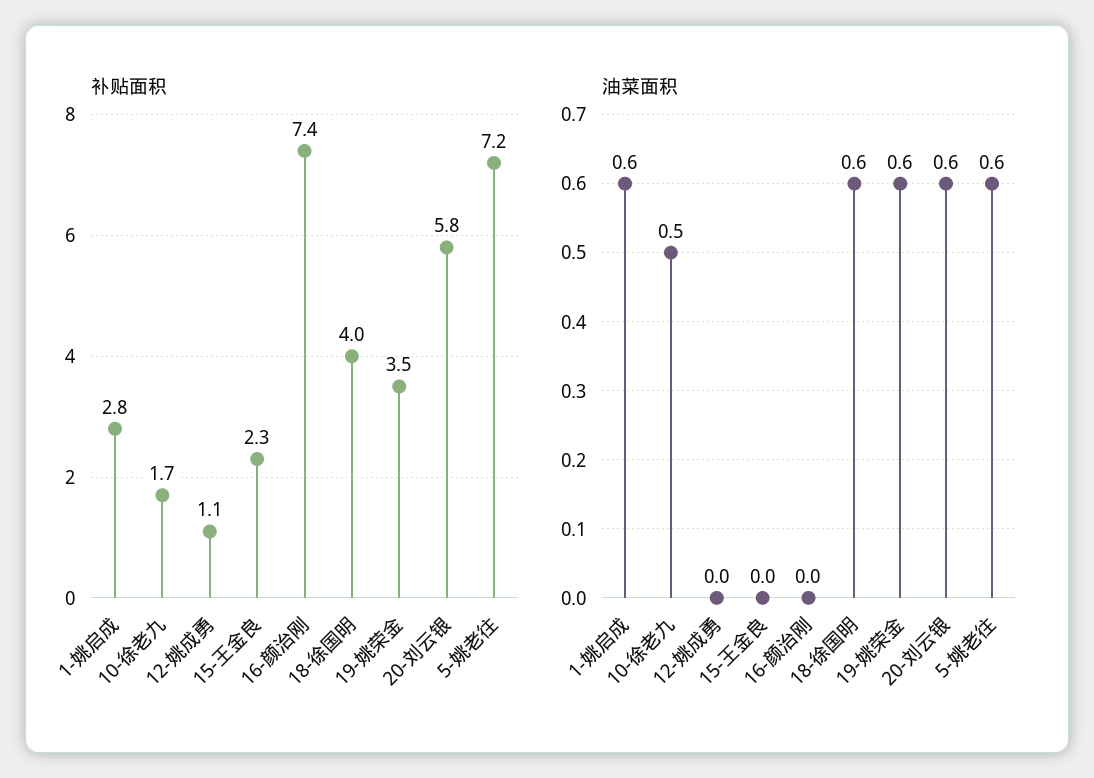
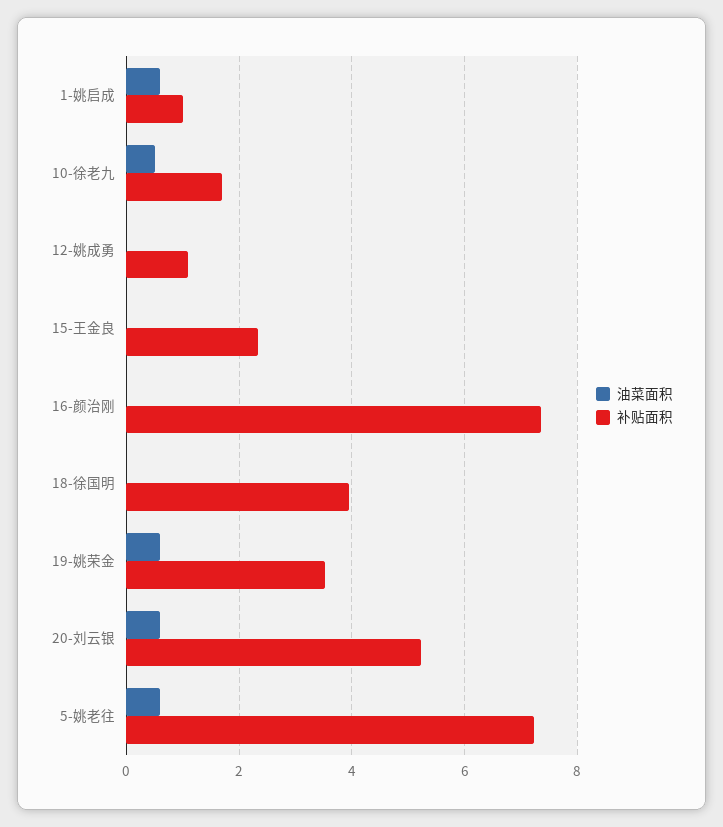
  {
    "补贴面积": {
-     "1-姚启成": 2.8,
+     "1-姚启成": 1,
      "10-徐老九": 1.7,
      "12-姚成勇": 1.1,
      "15-王金良": 2.3,
      "16-颜治刚": 7.4,
      "18-徐国明": 4,
      "19-姚荣金": 3.5,
-     "20-刘云银": 5.8,
+     "20-刘云银": 5.2,
      "5-姚老往": 7.2
    },
    "油菜面积": {
      "1-姚启成": 0.6,
      "10-徐老九": 0.5,
      "12-姚成勇": 0,
      "15-王金良": 0,
      "16-颜治刚": 0,
-     "18-徐国明": 0.6,
+     "18-徐国明": 0,
      "19-姚荣金": 0.6,
      "20-刘云银": 0.6,
      "5-姚老往": 0.6
    }
  }

